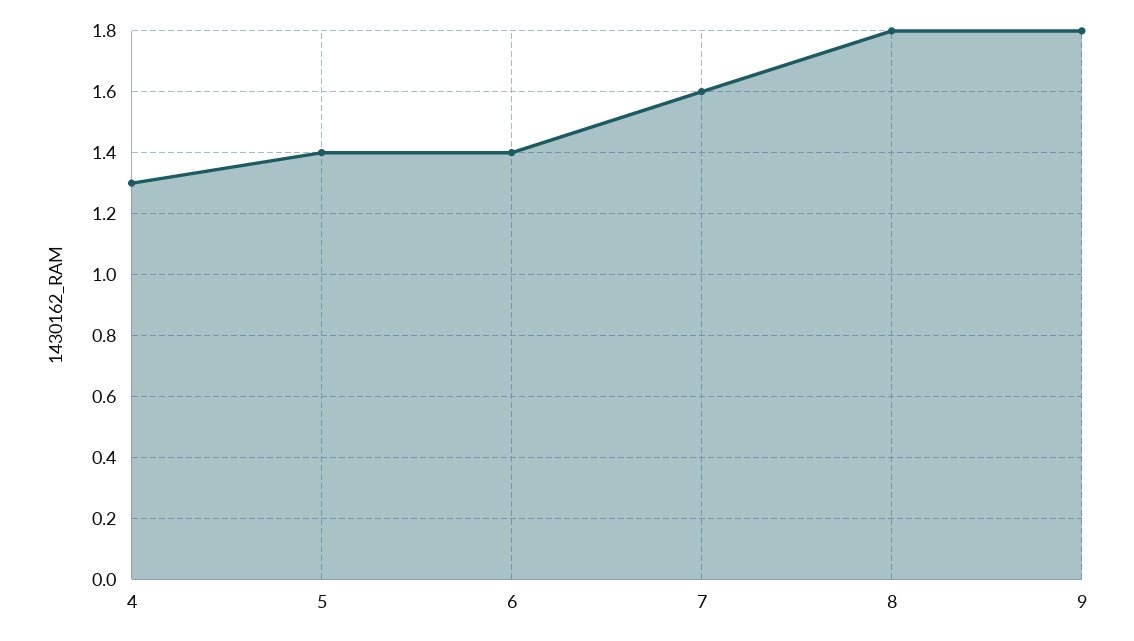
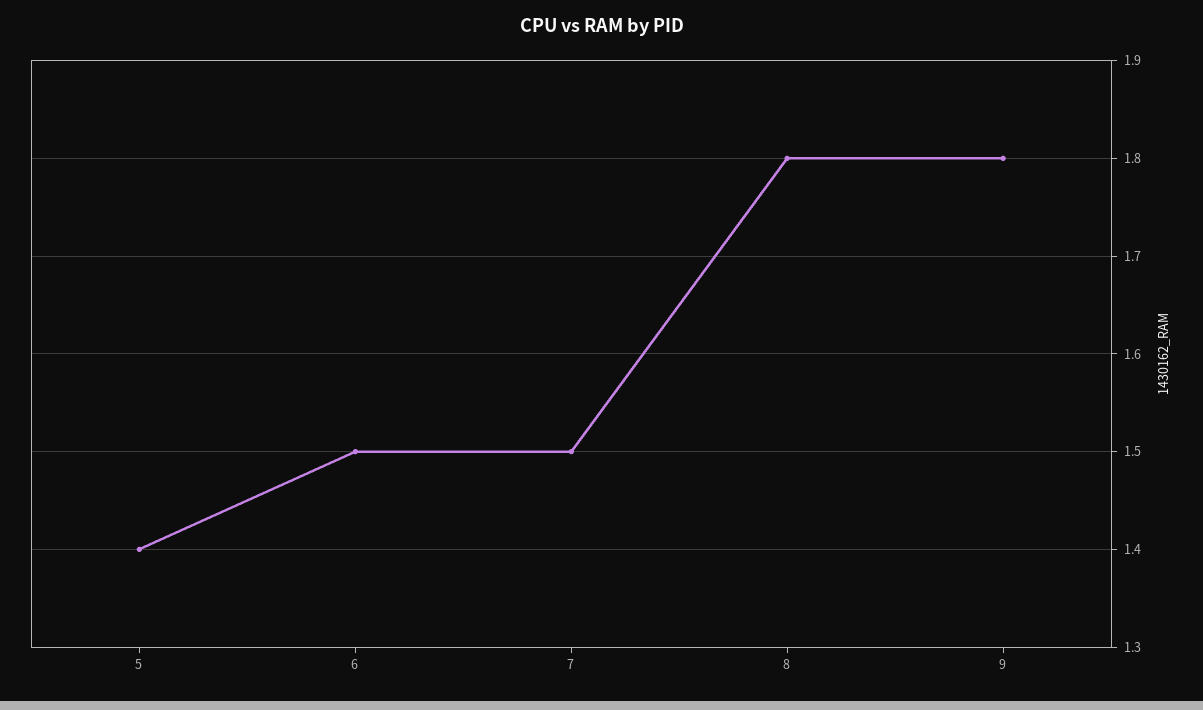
  {
-   "4": 1.3,
    "5": 1.4,
-   "6": 1.4,
+   "6": 1.5,
-   "7": 1.6,
+   "7": 1.5,
    "8": 1.8,
    "9": 1.8
  }

